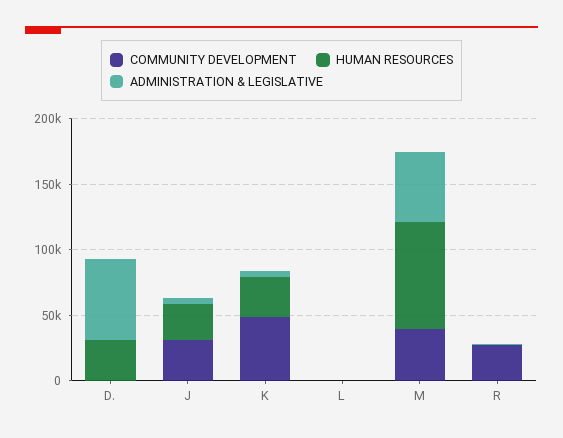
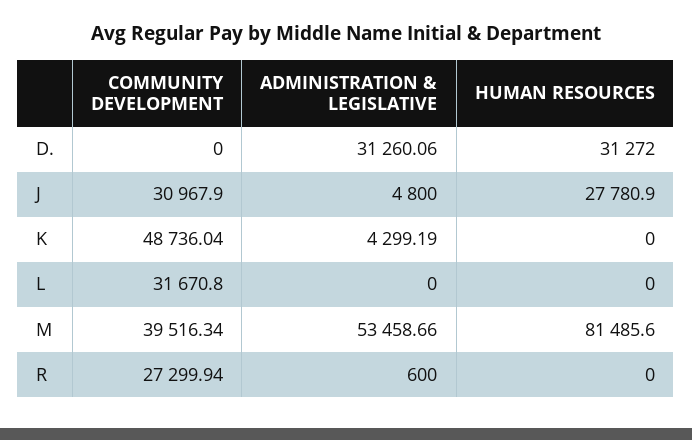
  {
    "COMMUNITY DEVELOPMENT": {
      "D.": 0,
      "J": 30967.9,
      "K": 48736.04,
-     "L": 0,
+     "L": 31670.8,
      "M": 39516.34,
      "R": 27299.94
    },
    "HUMAN RESOURCES": {
      "D.": 31272,
      "J": 27780.9,
-     "K": 30000,
+     "K": 0,
      "L": 0,
      "M": 81485.6,
      "R": 0
    },
    "ADMINISTRATION & LEGISLATIVE": {
-     "D.": 60000,
+     "D.": 31260.06,
      "J": 4800,
      "K": 4299.19,
      "L": 0,
      "M": 53458.66,
      "R": 600
    }
  }

